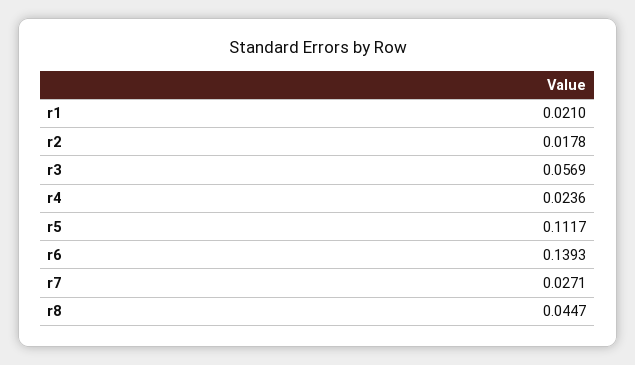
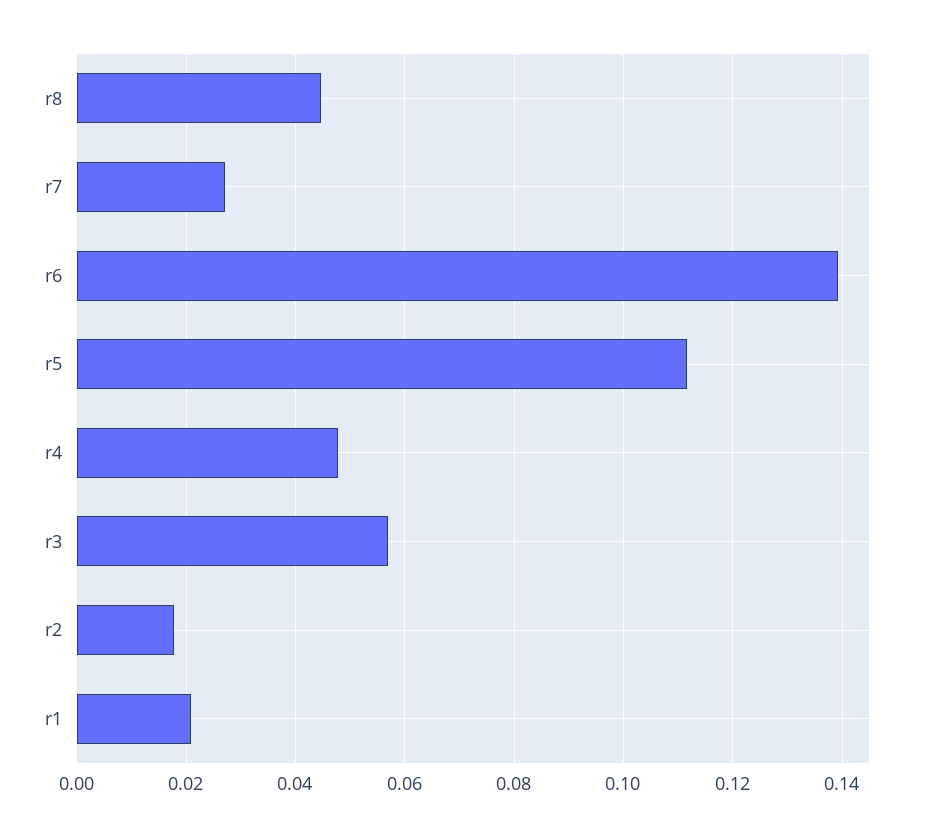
  {
    "r1": 0.021,
    "r2": 0.0178,
    "r3": 0.0569,
-   "r4": 0.0236,
+   "r4": 0.048,
    "r5": 0.1117,
    "r6": 0.1393,
    "r7": 0.0271,
    "r8": 0.0447
  }

